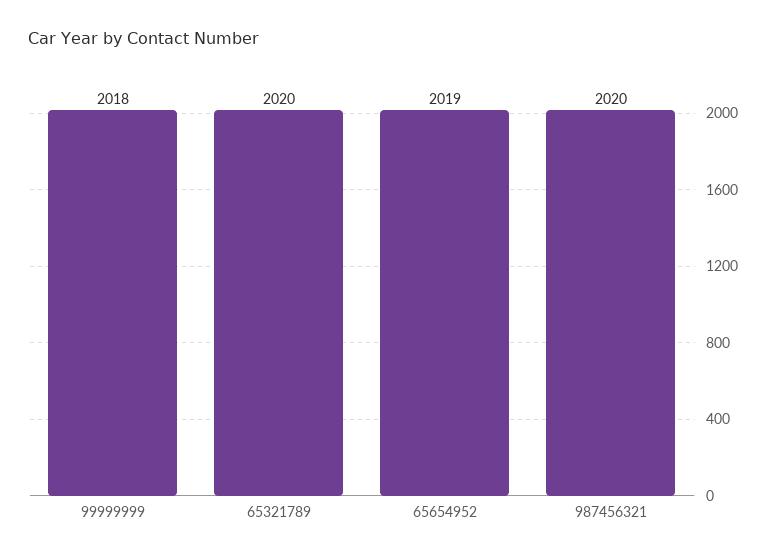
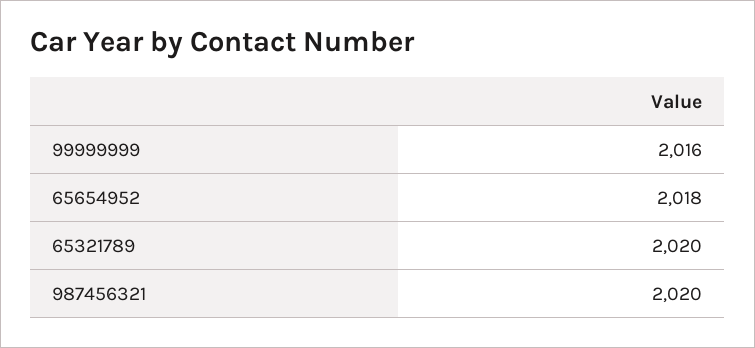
  {
-   "99999999": 2018,
+   "99999999": 2016,
    "65321789": 2020,
-   "65654952": 2019,
+   "65654952": 2018,
    "987456321": 2020
  }

